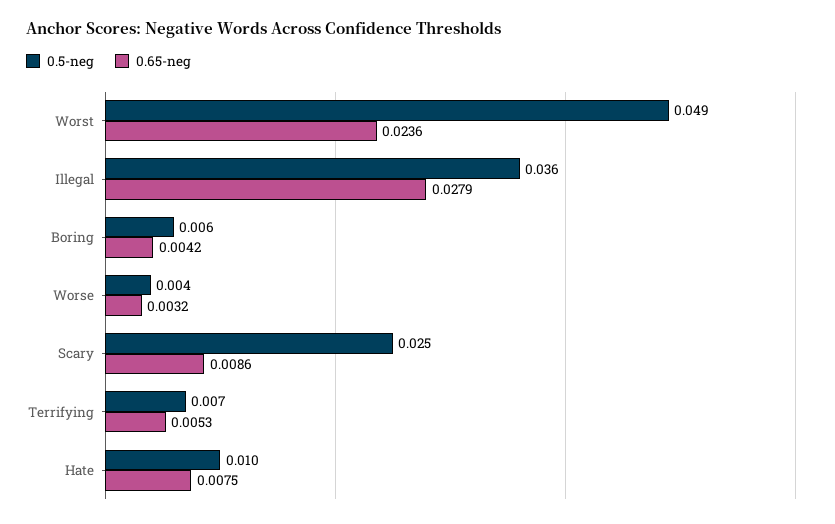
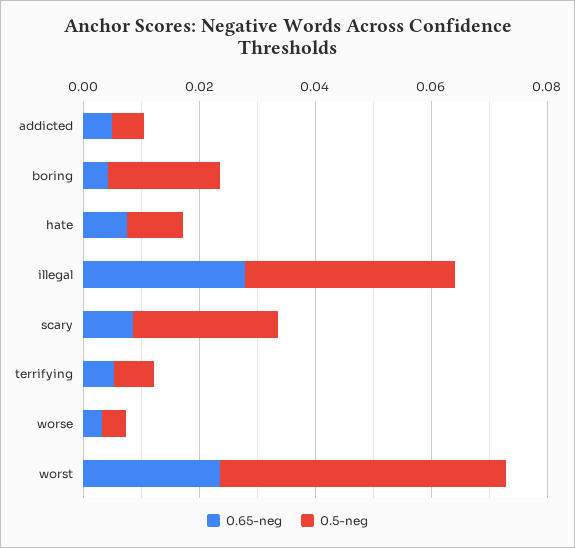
  {
    "0.5-neg": {
      "Worst": 0.049,
      "Illegal": 0.036,
-     "Boring": 0.006,
+     "Boring": 0.02,
      "Worse": 0.004,
      "Scary": 0.025,
      "Terrifying": 0.007,
-     "Hate": 0.01
+     "Hate": 0.01,
+     "addicted": 0.005
    },
    "0.65-neg": {
      "Worst": 0.0236,
      "Illegal": 0.0279,
      "Boring": 0.0042,
      "Worse": 0.0032,
      "Scary": 0.0086,
      "Terrifying": 0.0053,
-     "Hate": 0.0075
+     "Hate": 0.0075,
+     "addicted": 0.005
    }
  }

